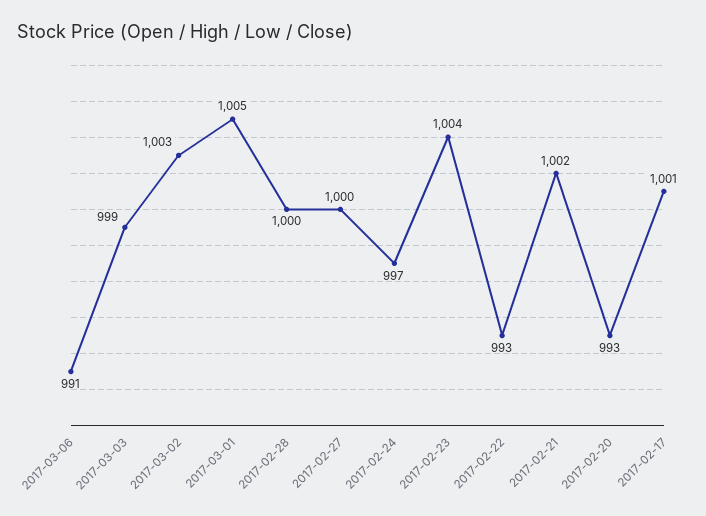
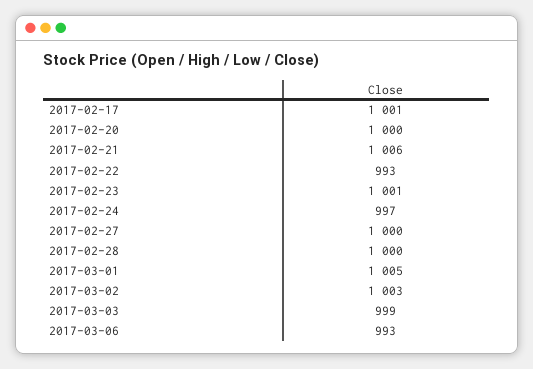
  {
-   "2017-03-06": 991,
+   "2017-03-06": 993,
    "2017-03-03": 999,
    "2017-03-02": 1003,
    "2017-03-01": 1005,
    "2017-02-28": 1000,
    "2017-02-27": 1000,
    "2017-02-24": 997,
-   "2017-02-23": 1004,
+   "2017-02-23": 1001,
    "2017-02-22": 993,
-   "2017-02-21": 1002,
+   "2017-02-21": 1006,
-   "2017-02-20": 993,
+   "2017-02-20": 1000,
    "2017-02-17": 1001
  }

